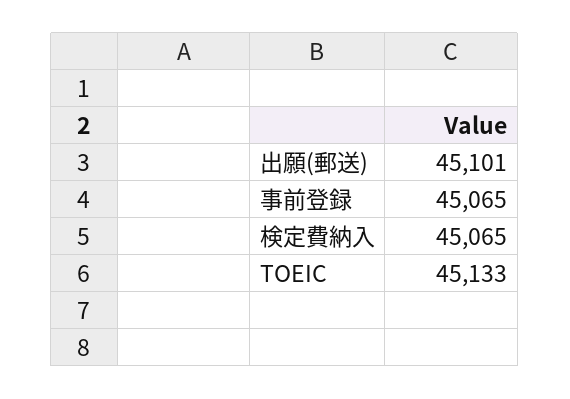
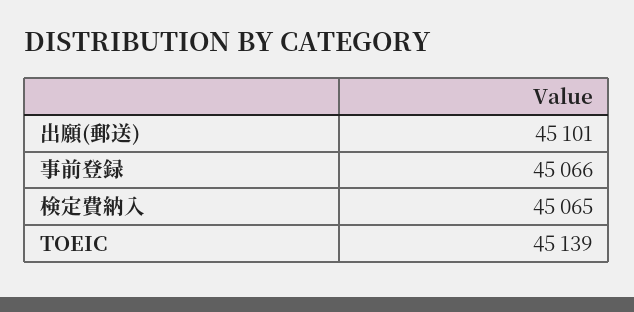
  {
    "出願(郵送)": 45101,
-   "事前登録": 45065,
+   "事前登録": 45066,
    "検定費納入": 45065,
-   "TOEIC": 45133
+   "TOEIC": 45139
  }

